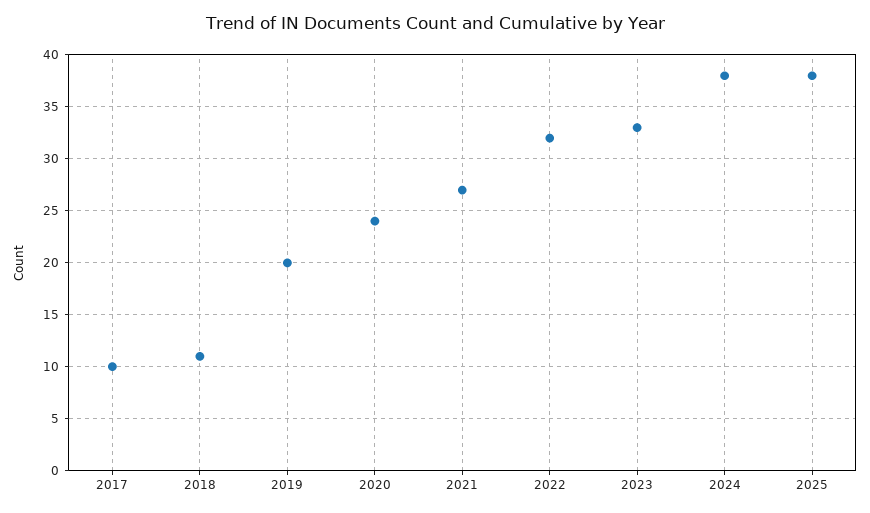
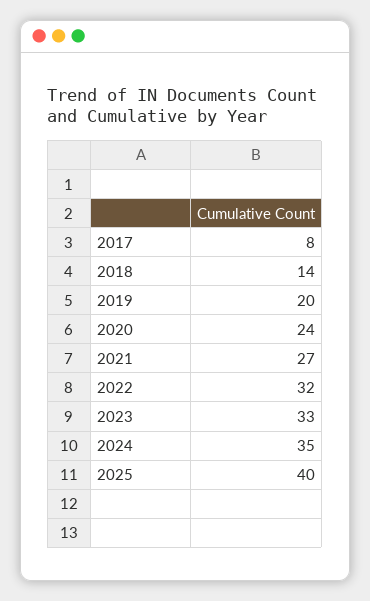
  {
-   "2017": 10,
+   "2017": 8,
-   "2018": 11,
+   "2018": 14,
    "2019": 20,
    "2020": 24,
    "2021": 27,
    "2022": 32,
    "2023": 33,
-   "2024": 38,
+   "2024": 35,
-   "2025": 38
+   "2025": 40
  }

